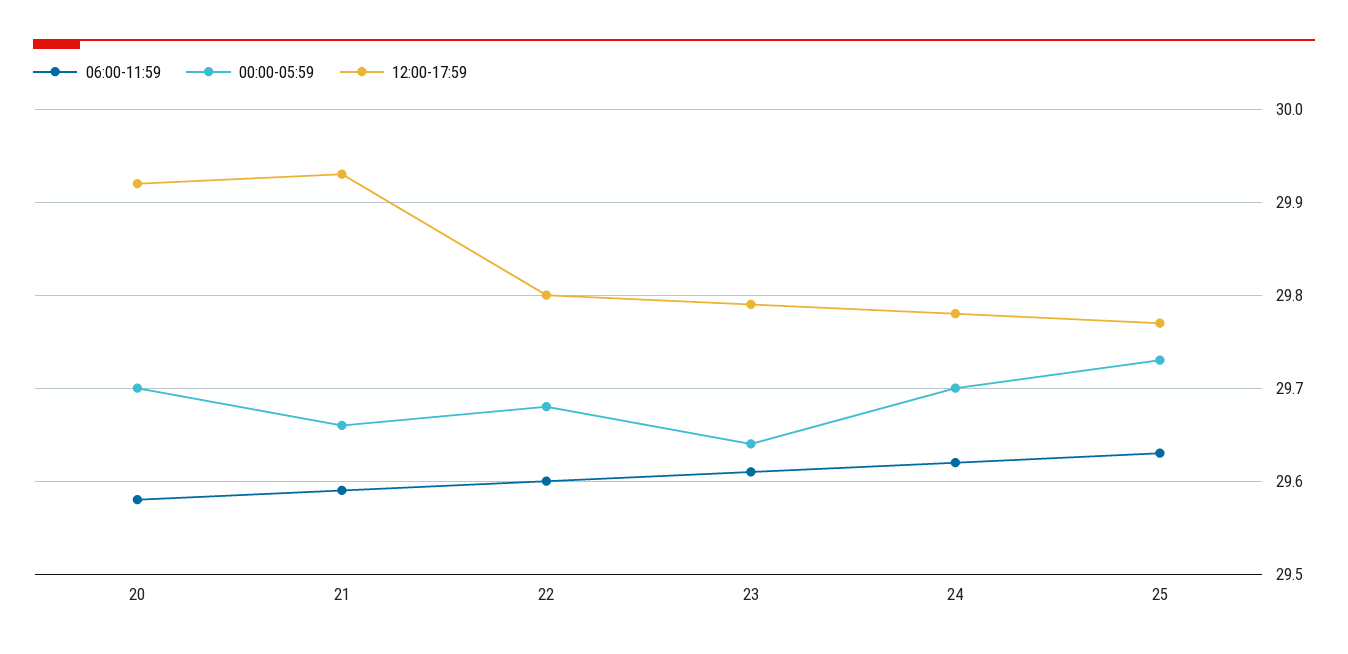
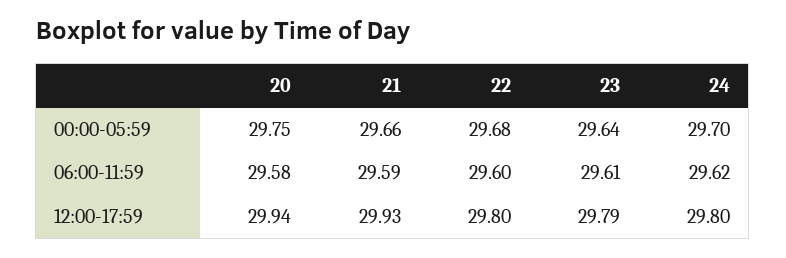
  {
    "06:00-11:59": {
      "20": 29.58,
      "21": 29.59,
      "22": 29.6,
      "23": 29.61,
-     "24": 29.62,
+     "24": 29.62
-     "25": 29.63
    },
    "00:00-05:59": {
-     "20": 29.7,
+     "20": 29.75,
      "21": 29.66,
      "22": 29.68,
      "23": 29.64,
-     "24": 29.7,
+     "24": 29.7
-     "25": 29.73
    },
    "12:00-17:59": {
-     "20": 29.92,
+     "20": 29.94,
      "21": 29.93,
      "22": 29.8,
      "23": 29.79,
-     "24": 29.78,
+     "24": 29.8
-     "25": 29.77
    }
  }

